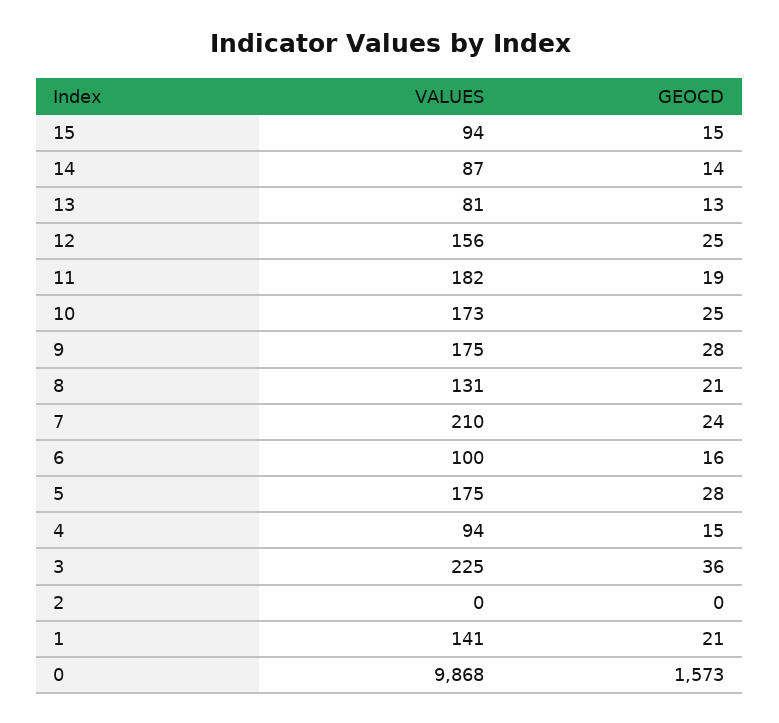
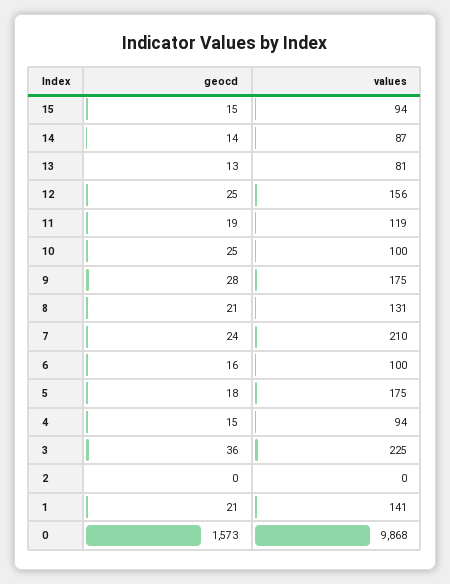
  {
    "VALUES": {
      "15": 94,
      "14": 87,
      "13": 81,
      "12": 156,
-     "11": 182,
+     "11": 119,
-     "10": 173,
+     "10": 100,
      "9": 175,
      "8": 131,
      "7": 210,
      "6": 100,
      "5": 175,
      "4": 94,
      "3": 225,
      "2": 0,
      "1": 141,
      "0": 9868
    },
    "GEOCD": {
      "15": 15,
      "14": 14,
      "13": 13,
      "12": 25,
      "11": 19,
      "10": 25,
      "9": 28,
      "8": 21,
      "7": 24,
      "6": 16,
-     "5": 28,
+     "5": 18,
      "4": 15,
      "3": 36,
      "2": 0,
      "1": 21,
      "0": 1573
    }
  }

